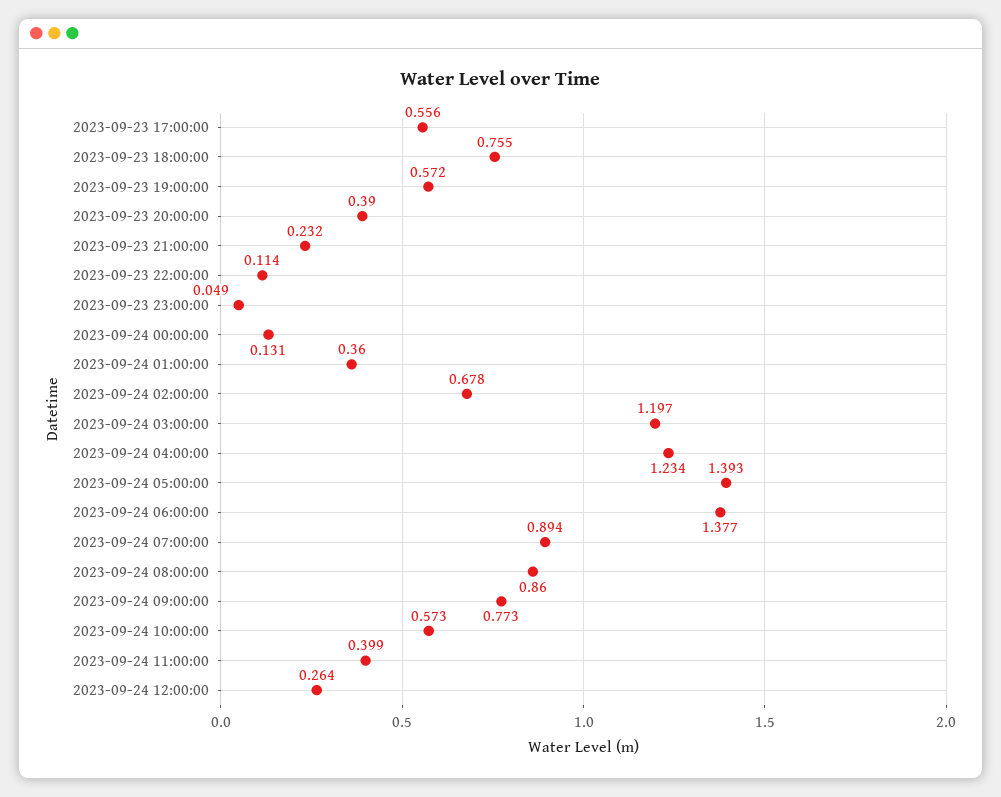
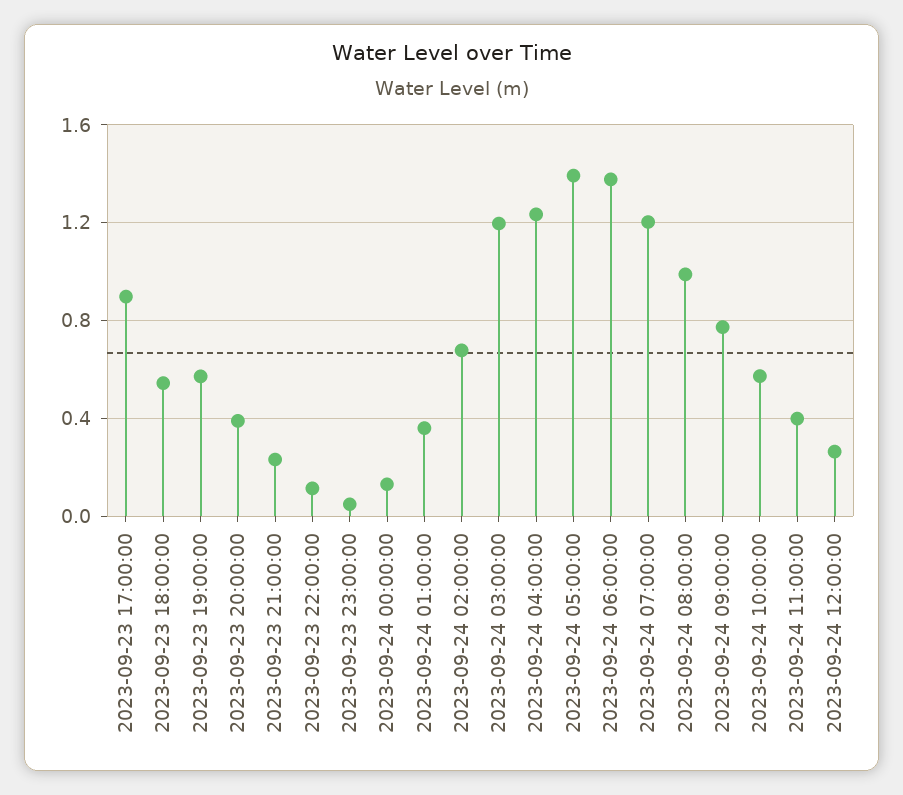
  {
-   "2023-09-23 17:00:00": 0.556,
+   "2023-09-23 17:00:00": 0.9,
-   "2023-09-23 18:00:00": 0.755,
+   "2023-09-23 18:00:00": 0.55,
    "2023-09-23 19:00:00": 0.572,
    "2023-09-23 20:00:00": 0.39,
    "2023-09-23 21:00:00": 0.232,
    "2023-09-23 22:00:00": 0.114,
    "2023-09-23 23:00:00": 0.049,
    "2023-09-24 00:00:00": 0.131,
    "2023-09-24 01:00:00": 0.36,
    "2023-09-24 02:00:00": 0.678,
    "2023-09-24 03:00:00": 1.197,
    "2023-09-24 04:00:00": 1.234,
    "2023-09-24 05:00:00": 1.393,
    "2023-09-24 06:00:00": 1.377,
-   "2023-09-24 07:00:00": 0.894,
+   "2023-09-24 07:00:00": 1.2,
-   "2023-09-24 08:00:00": 0.86,
+   "2023-09-24 08:00:00": 1,
    "2023-09-24 09:00:00": 0.773,
    "2023-09-24 10:00:00": 0.573,
    "2023-09-24 11:00:00": 0.399,
    "2023-09-24 12:00:00": 0.264
  }

